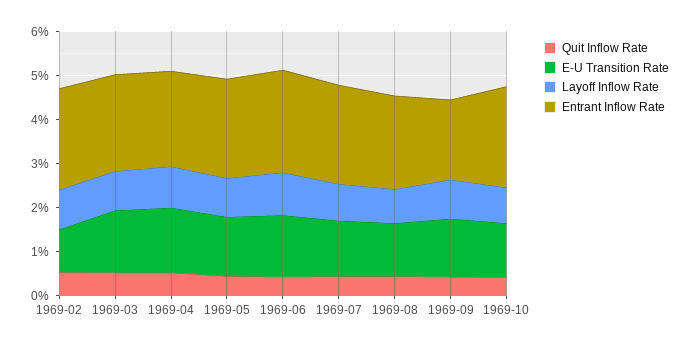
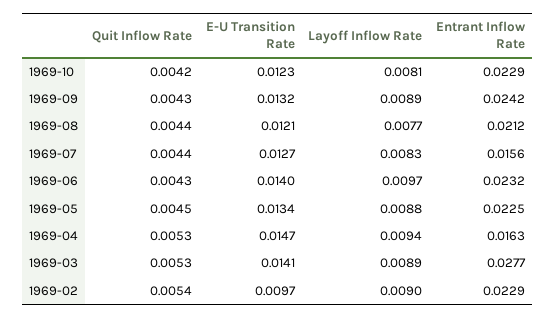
  {
    "Quit Inflow Rate": {
      "1969-02": 0.0054,
      "1969-03": 0.0053,
      "1969-04": 0.0053,
      "1969-05": 0.0045,
      "1969-06": 0.0043,
      "1969-07": 0.0044,
      "1969-08": 0.0044,
      "1969-09": 0.0043,
      "1969-10": 0.0042
    },
    "E-U Transition Rate": {
      "1969-02": 0.0097,
      "1969-03": 0.0141,
      "1969-04": 0.0147,
      "1969-05": 0.0134,
      "1969-06": 0.014,
      "1969-07": 0.0127,
      "1969-08": 0.0121,
      "1969-09": 0.0132,
      "1969-10": 0.0123
    },
    "Layoff Inflow Rate": {
      "1969-02": 0.009,
      "1969-03": 0.0089,
      "1969-04": 0.0094,
      "1969-05": 0.0088,
      "1969-06": 0.0097,
      "1969-07": 0.0083,
      "1969-08": 0.0077,
      "1969-09": 0.0089,
      "1969-10": 0.0081
    },
    "Entrant Inflow Rate": {
      "1969-02": 0.0229,
-     "1969-03": 0.022,
+     "1969-03": 0.0277,
-     "1969-04": 0.022,
+     "1969-04": 0.0163,
      "1969-05": 0.0225,
      "1969-06": 0.0232,
-     "1969-07": 0.022,
+     "1969-07": 0.0156,
      "1969-08": 0.0212,
-     "1969-09": 0.018,
+     "1969-09": 0.0242,
      "1969-10": 0.0229
    }
  }

